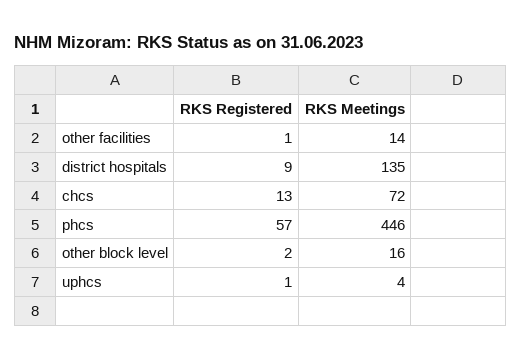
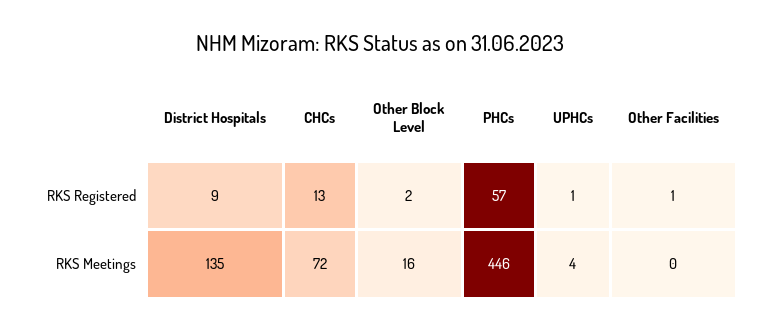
  {
    "RKS Registered": {
      "other facilities": 1,
      "district hospitals": 9,
      "chcs": 13,
      "phcs": 57,
      "other block level": 2,
      "uphcs": 1
    },
    "RKS Meetings": {
-     "other facilities": 14,
+     "other facilities": 0,
      "district hospitals": 135,
      "chcs": 72,
      "phcs": 446,
      "other block level": 16,
      "uphcs": 4
    }
  }

